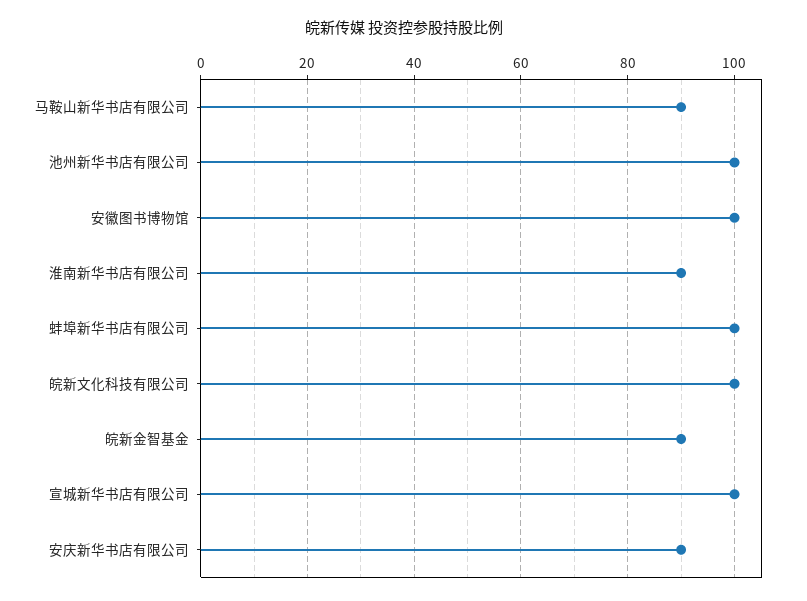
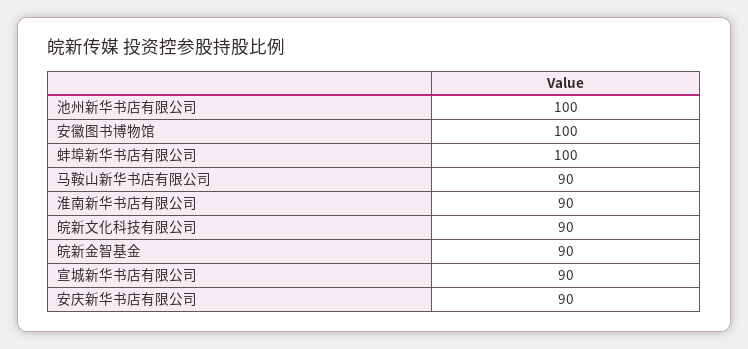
  {
    "马鞍山新华书店有限公司": 90,
    "池州新华书店有限公司": 100,
    "安徽图书博物馆": 100,
    "淮南新华书店有限公司": 90,
    "蚌埠新华书店有限公司": 100,
-   "皖新文化科技有限公司": 100,
+   "皖新文化科技有限公司": 90,
    "皖新金智基金": 90,
-   "宣城新华书店有限公司": 100,
+   "宣城新华书店有限公司": 90,
    "安庆新华书店有限公司": 90
  }

